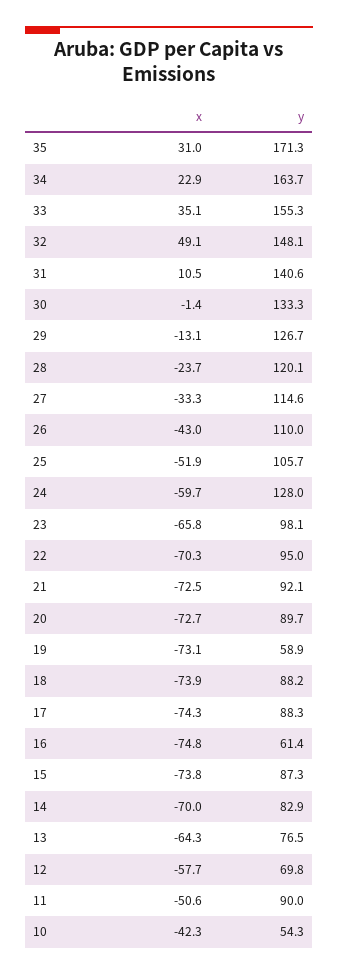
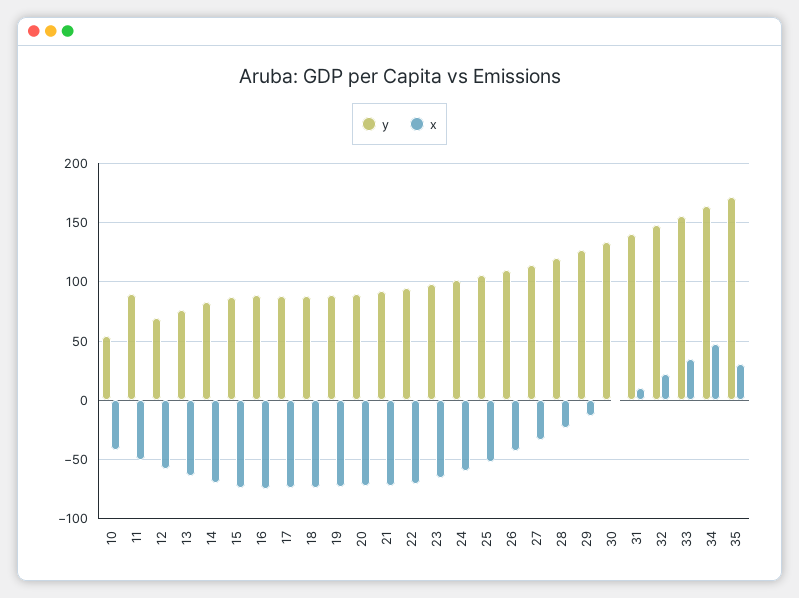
  {
    "x": {
      "35": 31,
-     "34": 22.9,
+     "34": 50,
      "33": 35.1,
-     "32": 49.1,
+     "32": 20,
      "31": 10.5,
      "30": -1.4,
      "29": -13.1,
      "28": -23.7,
      "27": -33.3,
      "26": -43,
      "25": -51.9,
      "24": -59.7,
      "23": -65.8,
      "22": -70.3,
      "21": -72.5,
      "20": -72.7,
      "19": -73.1,
      "18": -73.9,
      "17": -74.3,
      "16": -74.8,
      "15": -73.8,
      "14": -70,
      "13": -64.3,
      "12": -57.7,
      "11": -50.6,
      "10": -42.3
    },
    "y": {
      "35": 171.3,
      "34": 163.7,
      "33": 155.3,
      "32": 148.1,
      "31": 140.6,
      "30": 133.3,
      "29": 126.7,
      "28": 120.1,
      "27": 114.6,
      "26": 110,
      "25": 105.7,
-     "24": 128,
+     "24": 100,
      "23": 98.1,
      "22": 95,
      "21": 92.1,
      "20": 89.7,
-     "19": 58.9,
+     "19": 90,
      "18": 88.2,
      "17": 88.3,
-     "16": 61.4,
+     "16": 90,
      "15": 87.3,
      "14": 82.9,
      "13": 76.5,
      "12": 69.8,
      "11": 90,
      "10": 54.3
    }
  }

